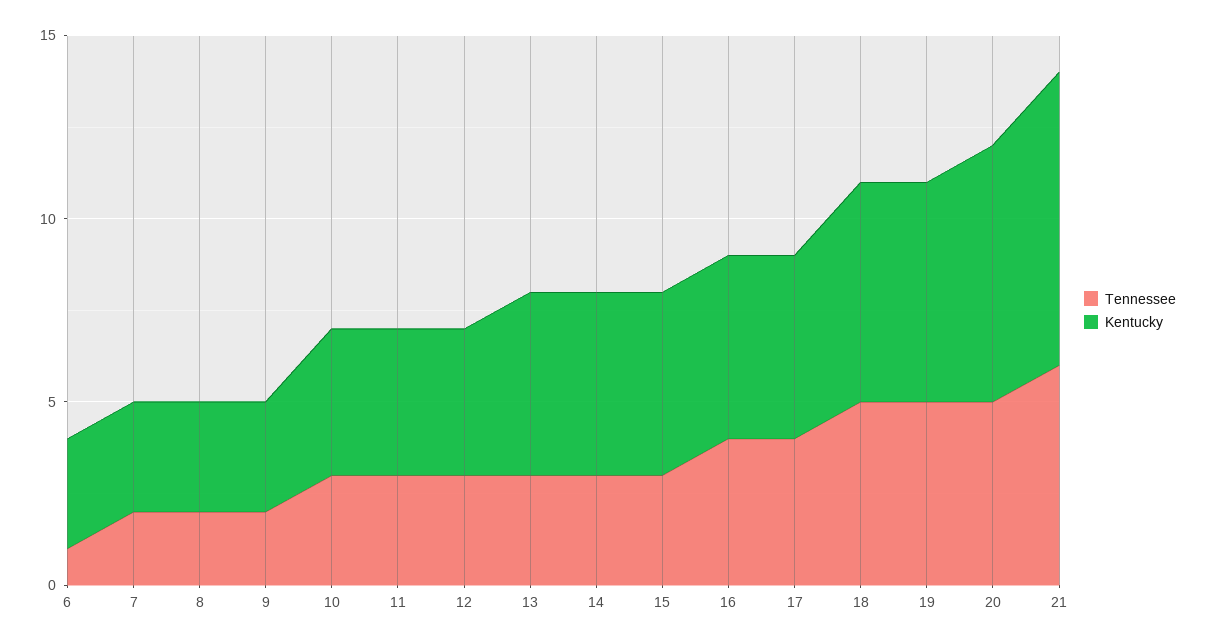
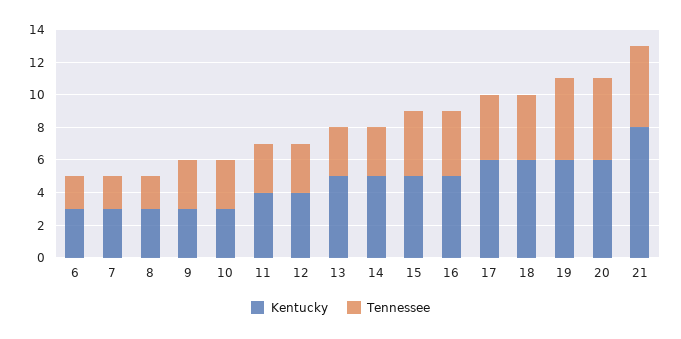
  {
    "Tennessee": {
-     "6": 1,
+     "6": 2,
      "7": 2,
      "8": 2,
-     "9": 2,
+     "9": 3,
      "10": 3,
      "11": 3,
      "12": 3,
      "13": 3,
      "14": 3,
-     "15": 3,
+     "15": 4,
      "16": 4,
      "17": 4,
-     "18": 5,
+     "18": 4,
      "19": 5,
      "20": 5,
-     "21": 6
+     "21": 5
    },
    "Kentucky": {
      "6": 3,
      "7": 3,
      "8": 3,
      "9": 3,
-     "10": 4,
+     "10": 3,
      "11": 4,
      "12": 4,
      "13": 5,
      "14": 5,
      "15": 5,
      "16": 5,
-     "17": 5,
+     "17": 6,
      "18": 6,
      "19": 6,
-     "20": 7,
+     "20": 6,
      "21": 8
    }
  }

